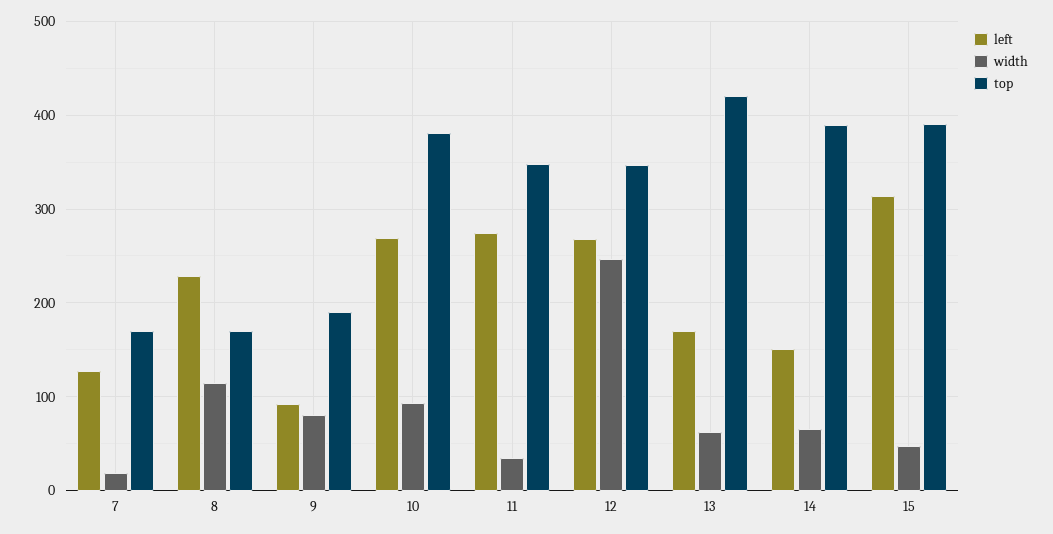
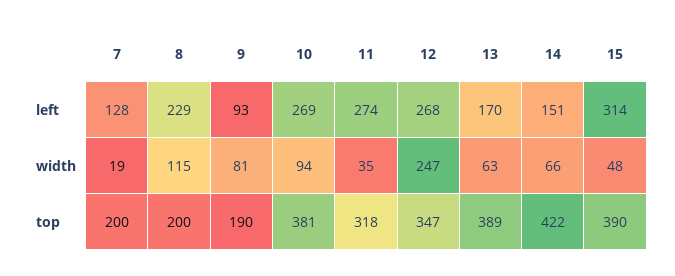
  {
    "left": {
      "7": 128,
      "8": 229,
      "9": 93,
      "10": 269,
      "11": 274,
      "12": 268,
      "13": 170,
      "14": 151,
      "15": 314
    },
    "width": {
      "7": 19,
      "8": 115,
      "9": 81,
      "10": 94,
      "11": 35,
      "12": 247,
      "13": 63,
      "14": 66,
      "15": 48
    },
    "top": {
-     "7": 170,
+     "7": 200,
-     "8": 170,
+     "8": 200,
      "9": 190,
      "10": 381,
-     "11": 350,
+     "11": 318,
      "12": 347,
-     "13": 420,
+     "13": 389,
-     "14": 390,
+     "14": 422,
      "15": 390
    }
  }

